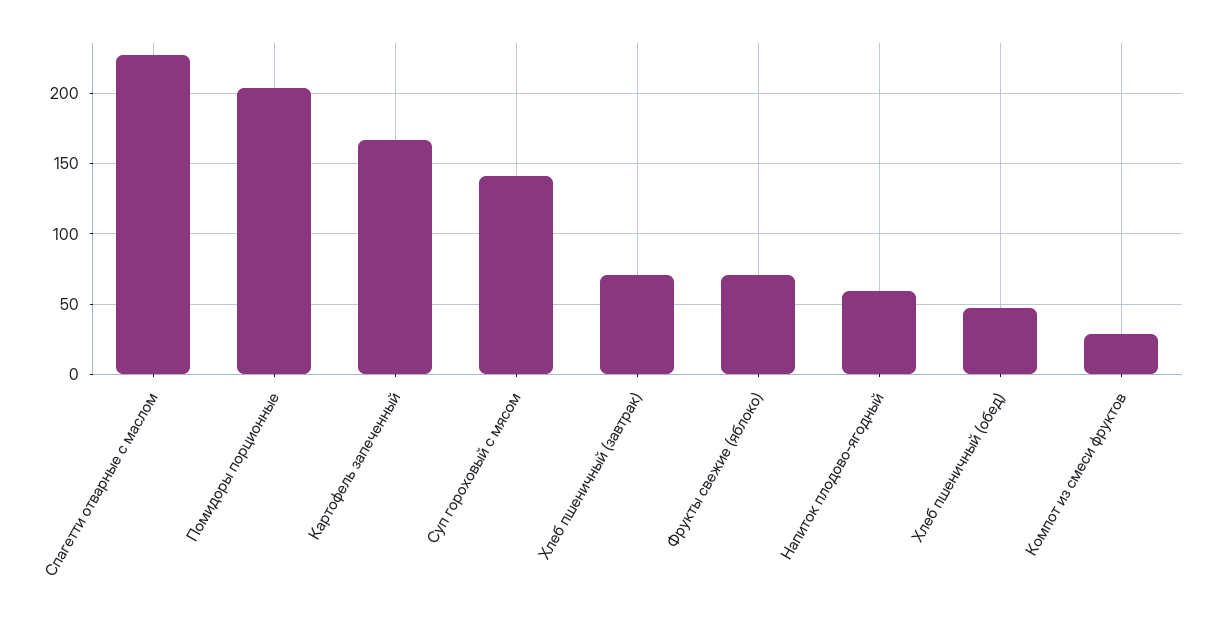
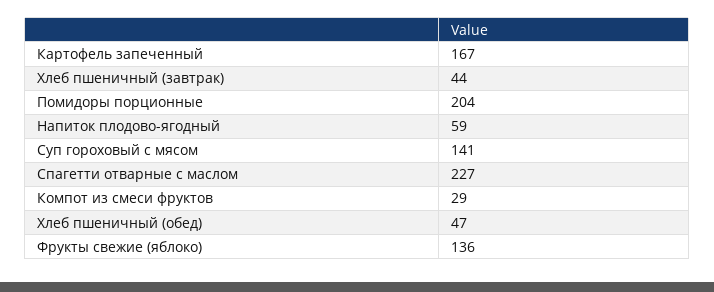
  {
    "Спагетти отварные с маслом": 227,
    "Помидоры порционные": 204,
    "Картофель запеченный": 167,
    "Суп гороховый с мясом": 141,
-   "Хлеб пшеничный (завтрак)": 70,
+   "Хлеб пшеничный (завтрак)": 44,
-   "Фрукты свежие (яблоко)": 70,
+   "Фрукты свежие (яблоко)": 136,
    "Напиток плодово-ягодный": 59,
    "Хлеб пшеничный (обед)": 47,
    "Компот из смеси фруктов": 29
  }

